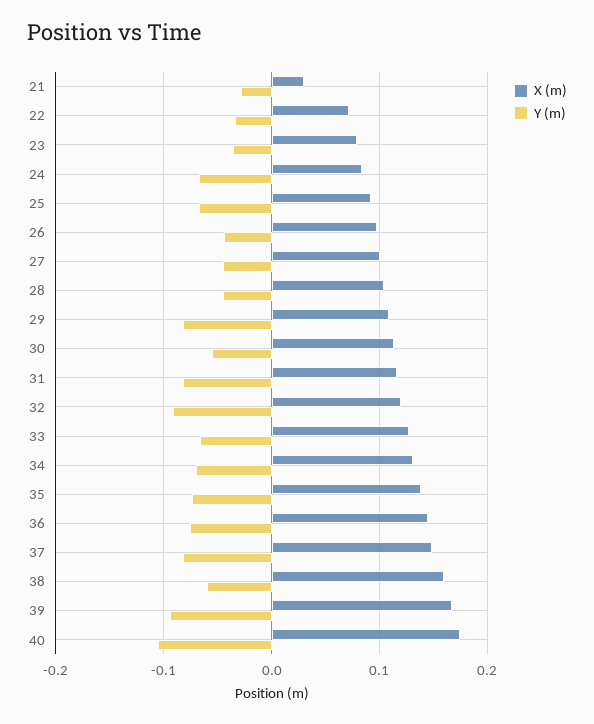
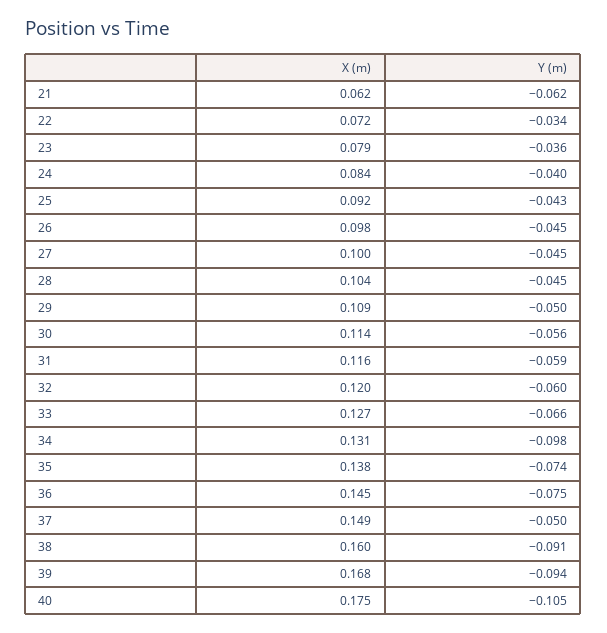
  {
    "X (m)": {
-     "21": 0.03,
+     "21": 0.062,
      "22": 0.072,
      "23": 0.079,
      "24": 0.084,
      "25": 0.092,
      "26": 0.098,
      "27": 0.1,
      "28": 0.104,
      "29": 0.109,
      "30": 0.114,
      "31": 0.116,
      "32": 0.12,
      "33": 0.127,
      "34": 0.131,
      "35": 0.138,
      "36": 0.145,
      "37": 0.149,
      "38": 0.16,
      "39": 0.168,
      "40": 0.175
    },
    "Y (m)": {
-     "21": -0.03,
+     "21": -0.062,
      "22": -0.034,
      "23": -0.036,
-     "24": -0.07,
+     "24": -0.04,
-     "25": -0.07,
+     "25": -0.043,
      "26": -0.045,
      "27": -0.045,
      "28": -0.045,
-     "29": -0.08,
+     "29": -0.05,
      "30": -0.056,
-     "31": -0.08,
+     "31": -0.059,
-     "32": -0.09,
+     "32": -0.06,
      "33": -0.066,
-     "34": -0.07,
+     "34": -0.098,
      "35": -0.074,
      "36": -0.075,
-     "37": -0.08,
+     "37": -0.05,
-     "38": -0.06,
+     "38": -0.091,
      "39": -0.094,
      "40": -0.105
    }
  }

